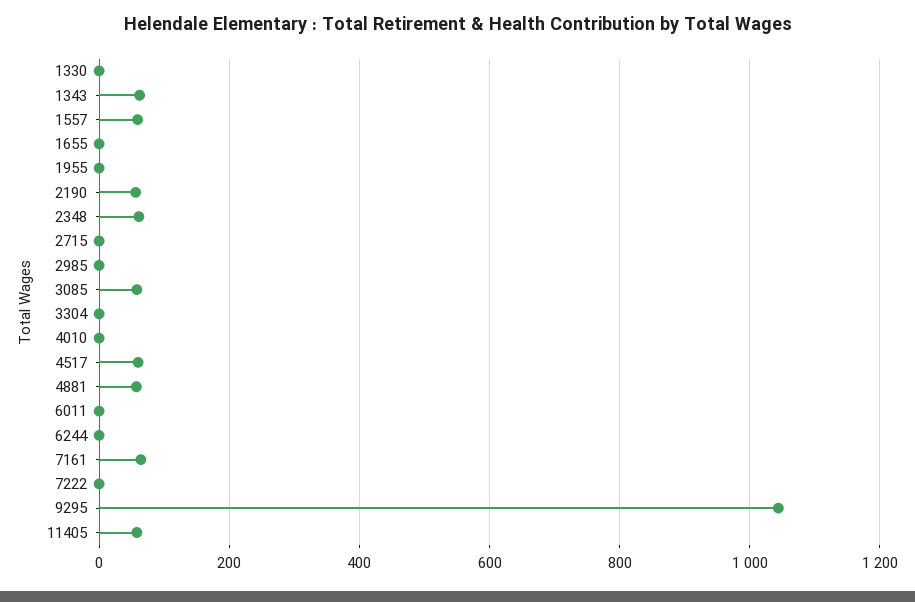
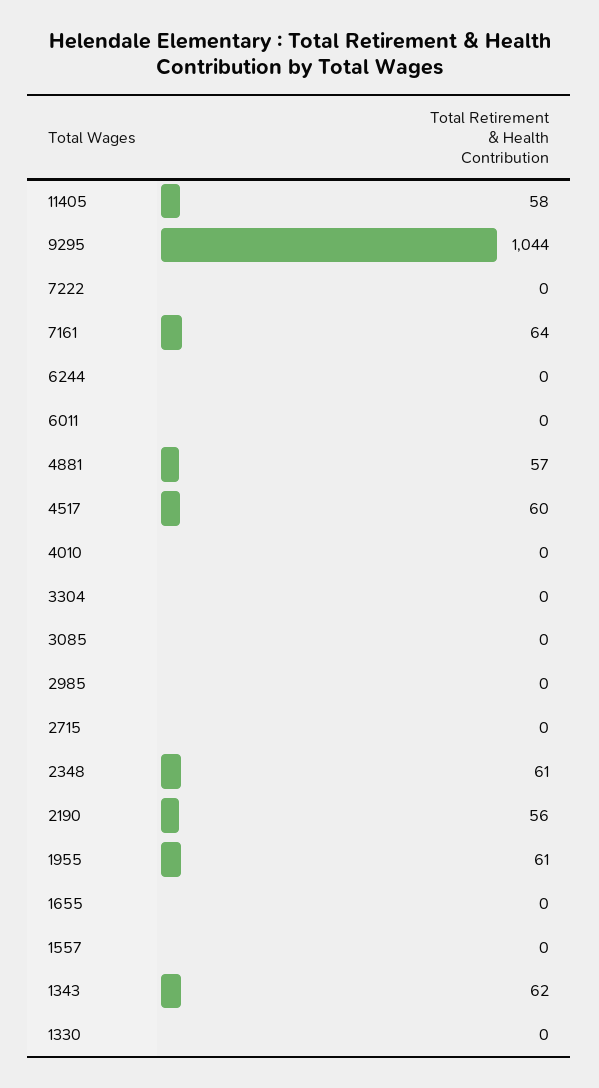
  {
    "1330": 0,
    "1343": 62,
-   "1557": 60,
+   "1557": 0,
    "1655": 0,
-   "1955": 0,
+   "1955": 61,
    "2190": 56,
    "2348": 61,
    "2715": 0,
    "2985": 0,
-   "3085": 60,
+   "3085": 0,
    "3304": 0,
    "4010": 0,
    "4517": 60,
    "4881": 57,
    "6011": 0,
    "6244": 0,
    "7161": 64,
    "7222": 0,
    "9295": 1044,
    "11405": 58
  }

